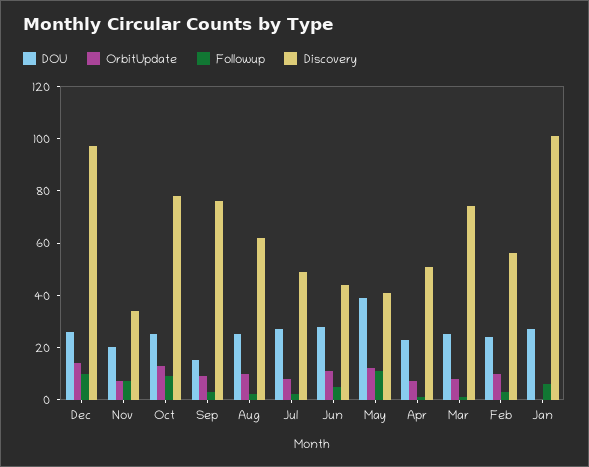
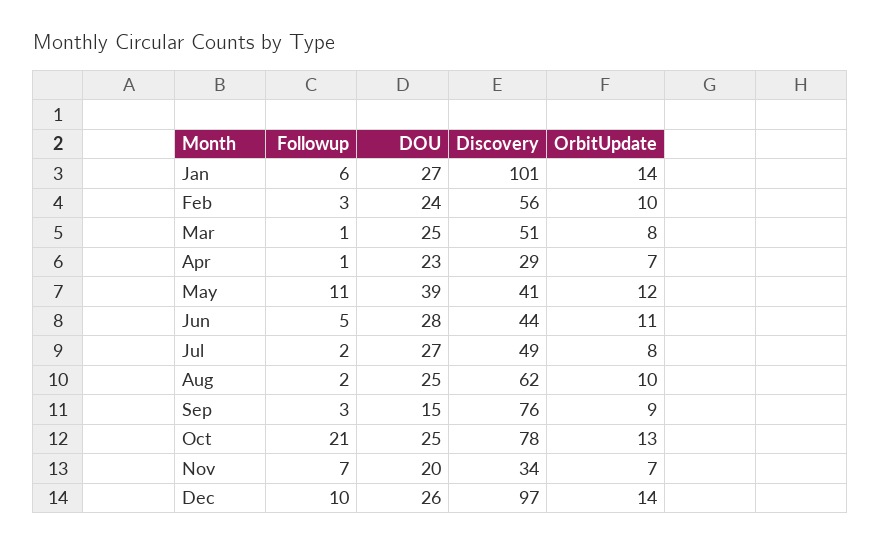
  {
    "DOU": {
      "Dec": 26,
      "Nov": 20,
      "Oct": 25,
      "Sep": 15,
      "Aug": 25,
      "Jul": 27,
      "Jun": 28,
      "May": 39,
      "Apr": 23,
      "Mar": 25,
      "Feb": 24,
      "Jan": 27
    },
    "OrbitUpdate": {
      "Dec": 14,
      "Nov": 7,
      "Oct": 13,
      "Sep": 9,
      "Aug": 10,
      "Jul": 8,
      "Jun": 11,
      "May": 12,
      "Apr": 7,
      "Mar": 8,
      "Feb": 10,
-     "Jan": 0
+     "Jan": 14
    },
    "Followup": {
      "Dec": 10,
      "Nov": 7,
-     "Oct": 10,
+     "Oct": 21,
      "Sep": 3,
      "Aug": 2,
      "Jul": 2,
      "Jun": 5,
      "May": 11,
      "Apr": 1,
      "Mar": 1,
      "Feb": 3,
      "Jan": 6
    },
    "Discovery": {
      "Dec": 97,
      "Nov": 34,
      "Oct": 78,
      "Sep": 76,
      "Aug": 62,
      "Jul": 49,
      "Jun": 44,
      "May": 41,
-     "Apr": 50,
+     "Apr": 29,
-     "Mar": 75,
+     "Mar": 51,
      "Feb": 56,
      "Jan": 101
    }
  }

